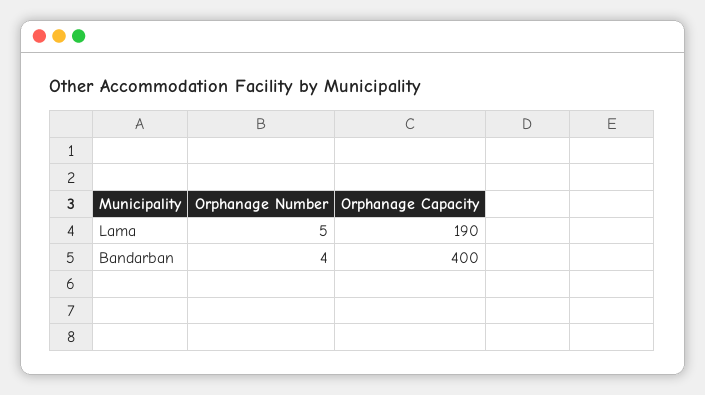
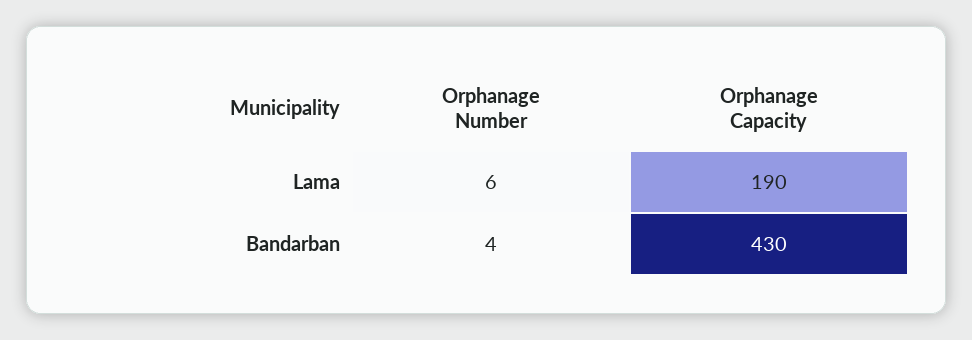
  {
    "Orphanage Number": {
-     "Lama": 5,
+     "Lama": 6,
      "Bandarban": 4
    },
    "Orphanage Capacity": {
      "Lama": 190,
-     "Bandarban": 400
+     "Bandarban": 430
    }
  }

